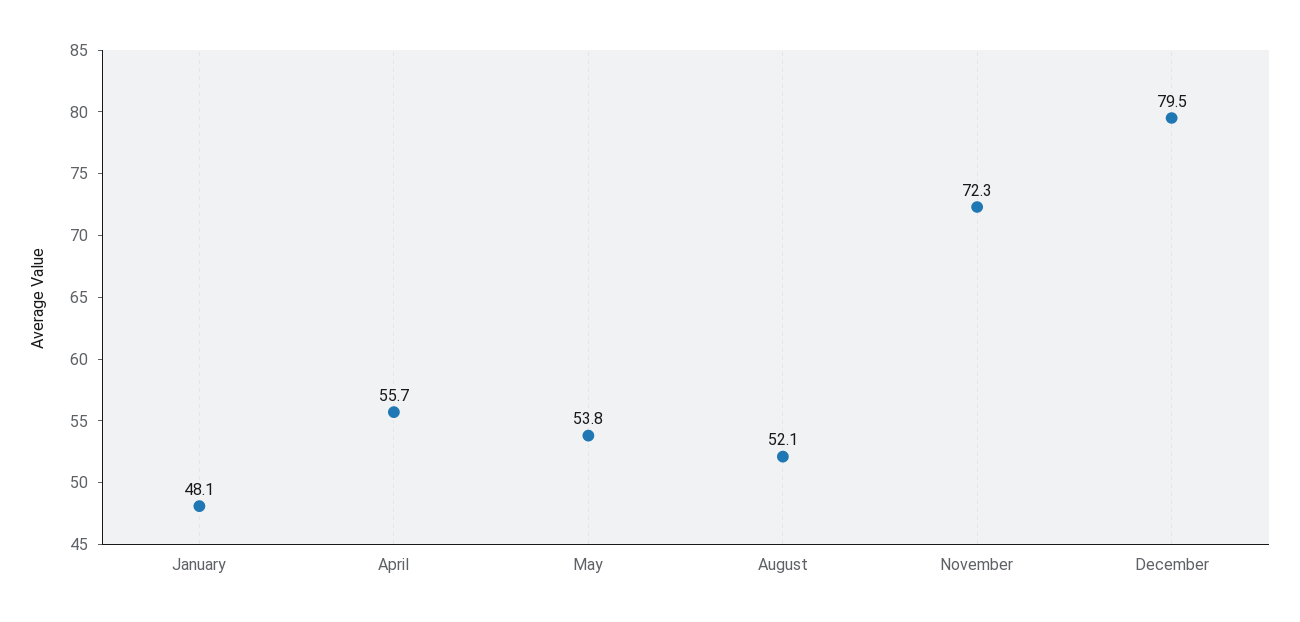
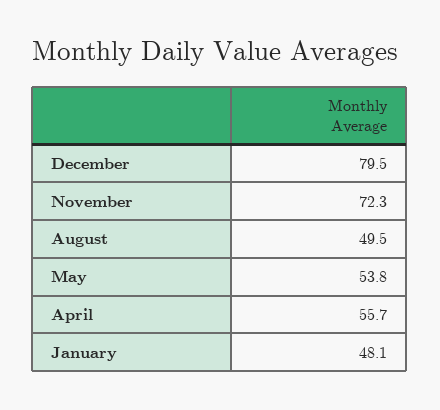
  {
    "January": 48.1,
    "April": 55.7,
    "May": 53.8,
-   "August": 52.1,
+   "August": 49.5,
    "November": 72.3,
    "December": 79.5
  }

